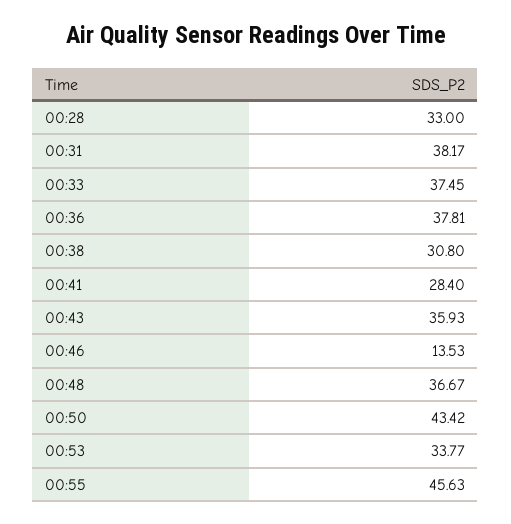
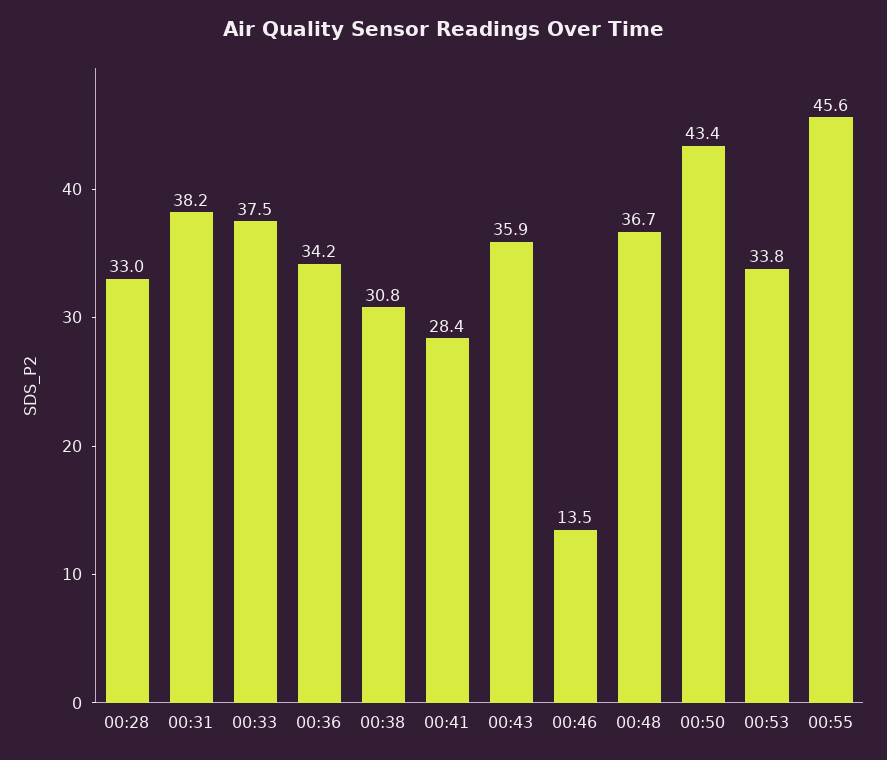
  {
    "00:28": 33,
    "00:31": 38.17,
    "00:33": 37.45,
-   "00:36": 37.81,
+   "00:36": 34.2,
    "00:38": 30.8,
    "00:41": 28.4,
    "00:43": 35.93,
    "00:46": 13.53,
    "00:48": 36.67,
    "00:50": 43.42,
    "00:53": 33.77,
    "00:55": 45.63
  }

